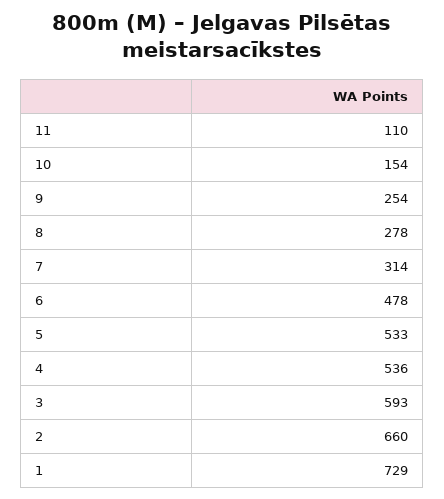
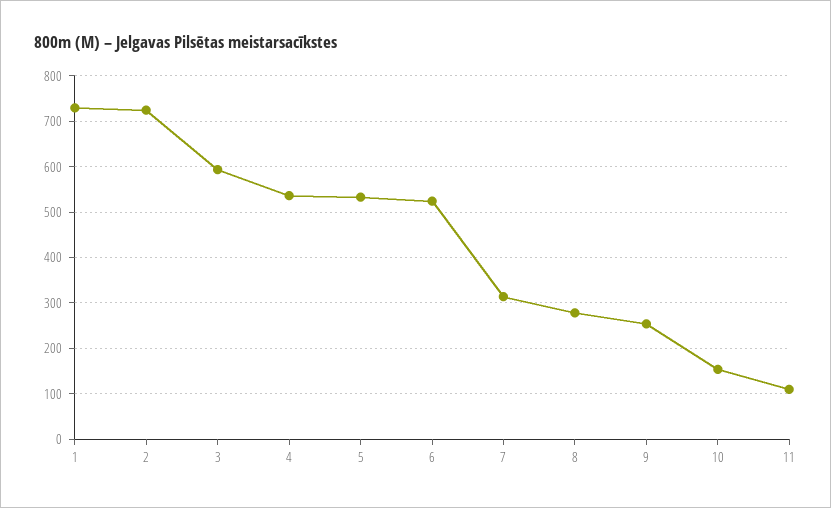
  {
    "11": 110,
    "10": 154,
    "9": 254,
    "8": 278,
    "7": 314,
-   "6": 478,
+   "6": 520,
    "5": 533,
    "4": 536,
    "3": 593,
-   "2": 660,
+   "2": 720,
    "1": 729
  }

